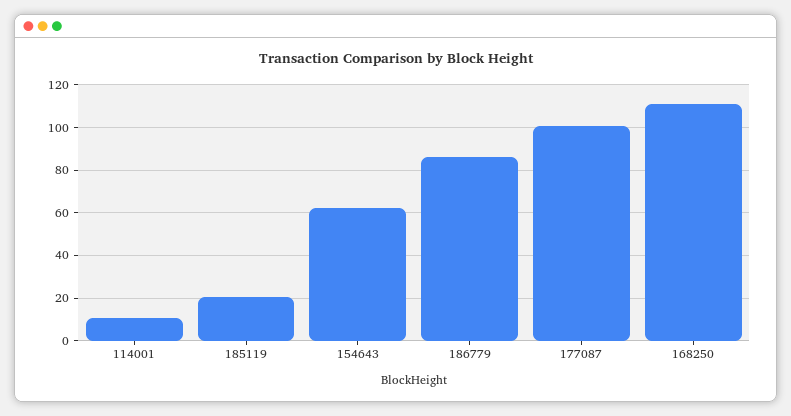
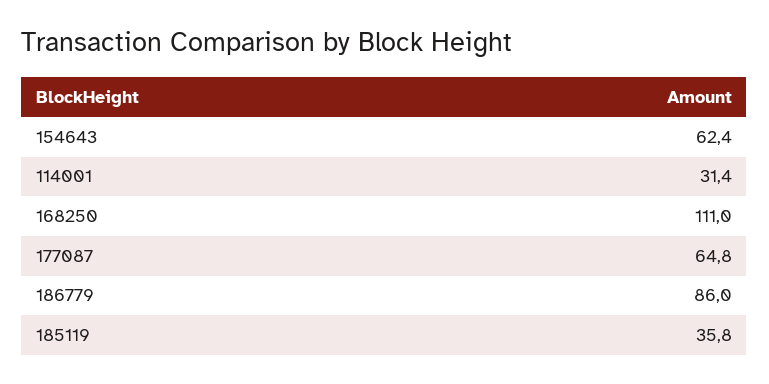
  {
-   "114001": 10,
+   "114001": 31.4,
-   "185119": 20,
+   "185119": 35.8,
    "154643": 62.4,
    "186779": 86,
-   "177087": 100,
+   "177087": 64.8,
    "168250": 111
  }

